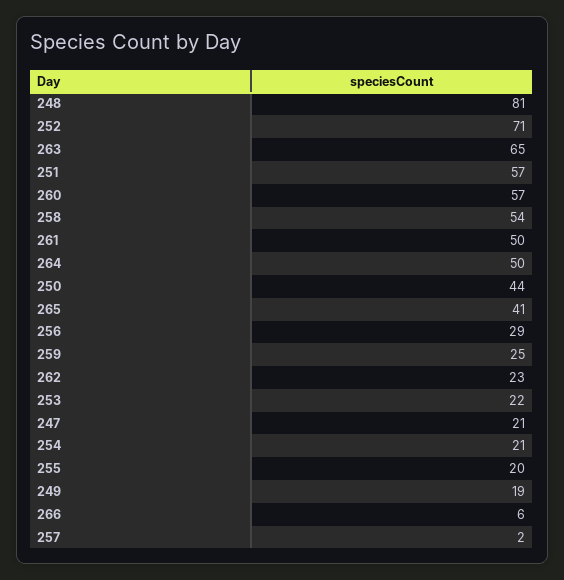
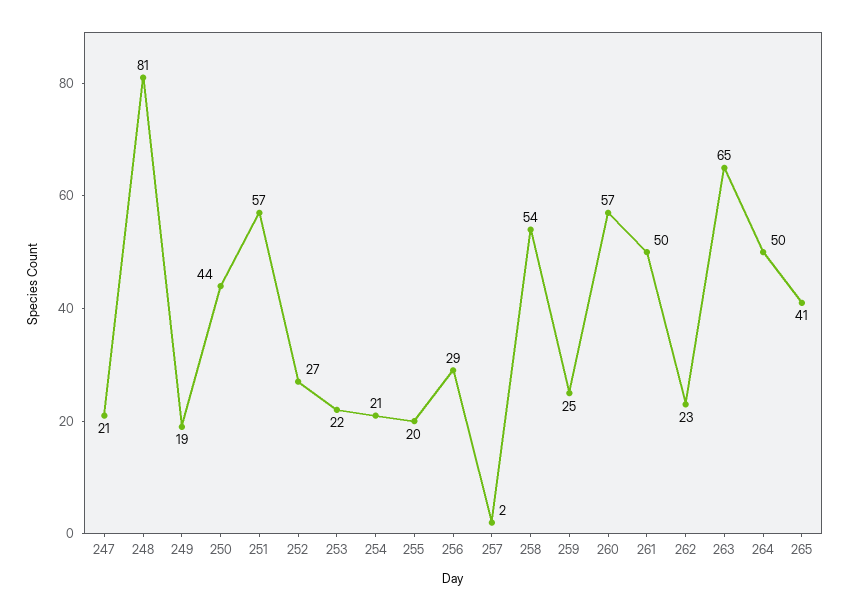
  {
    "248": 81,
-   "252": 71,
+   "252": 27,
    "263": 65,
    "251": 57,
    "260": 57,
    "258": 54,
    "261": 50,
    "264": 50,
    "250": 44,
    "265": 41,
    "256": 29,
    "259": 25,
    "262": 23,
    "253": 22,
    "247": 21,
    "254": 21,
    "255": 20,
    "249": 19,
-   "266": 6,
    "257": 2
  }

